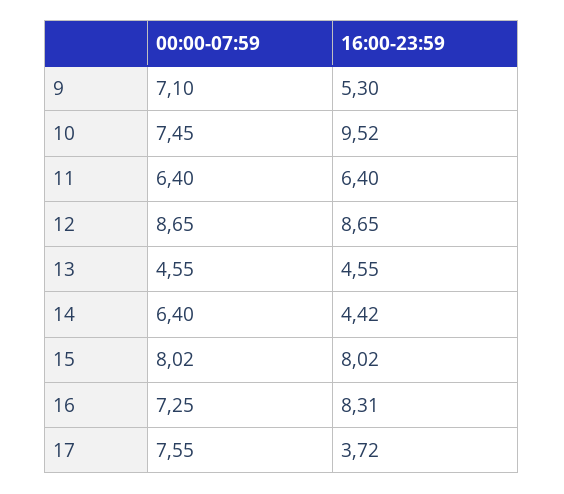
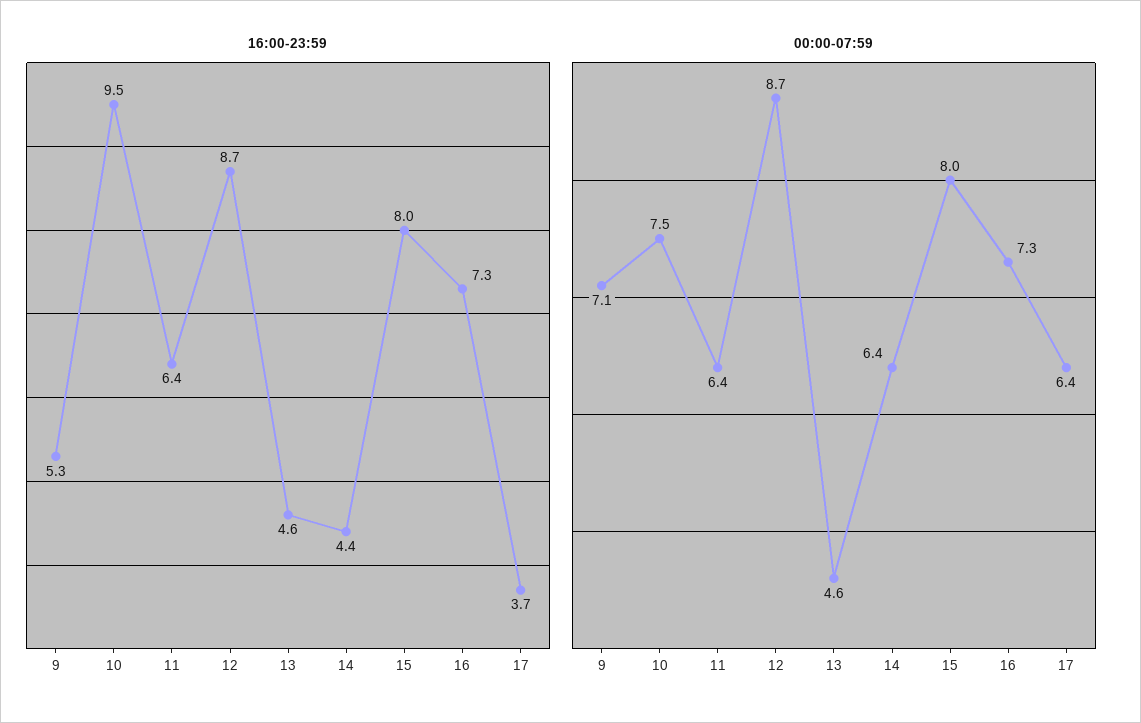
  {
    "00:00-07:59": {
      "9": 7.1,
      "10": 7.45,
      "11": 6.4,
      "12": 8.65,
      "13": 4.55,
      "14": 6.4,
      "15": 8.02,
      "16": 7.25,
-     "17": 7.55
+     "17": 6.4
    },
    "16:00-23:59": {
      "9": 5.3,
      "10": 9.52,
      "11": 6.4,
      "12": 8.65,
      "13": 4.55,
      "14": 4.42,
      "15": 8.02,
-     "16": 8.31,
+     "16": 7.3,
      "17": 3.72
    }
  }

